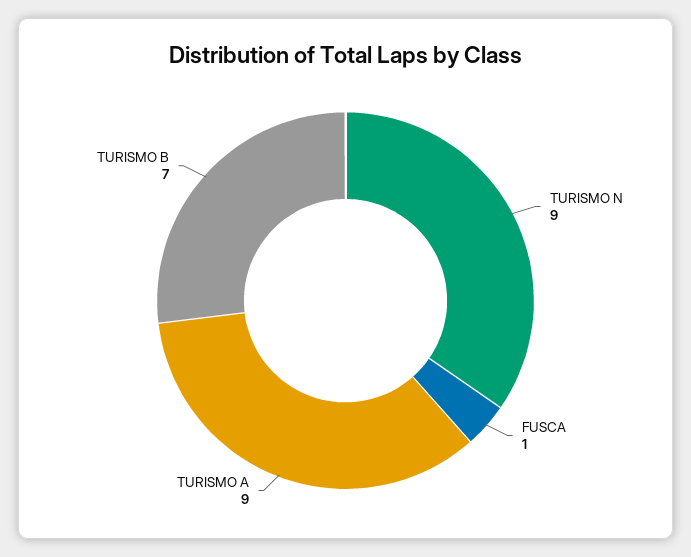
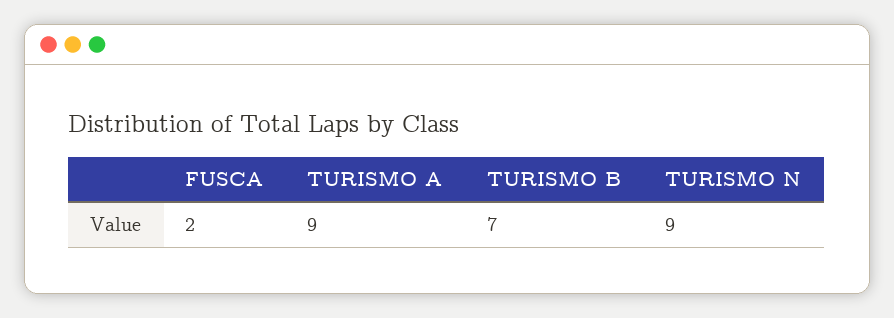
  {
    "TURISMO N": 9,
-   "FUSCA": 1,
+   "FUSCA": 2,
    "TURISMO A": 9,
    "TURISMO B": 7
  }

